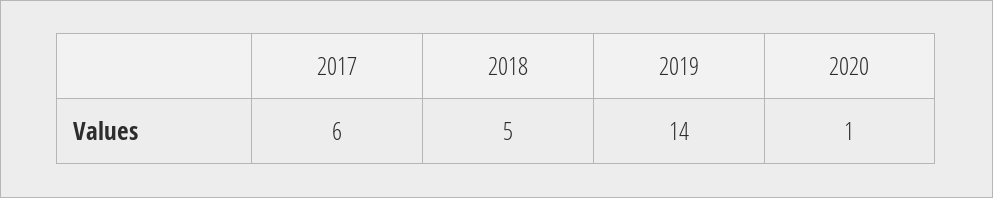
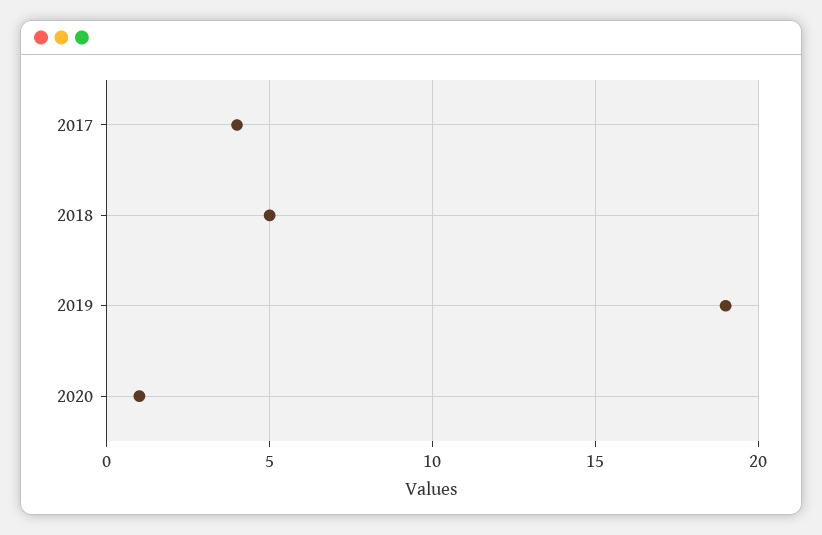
  {
-   "2017": 6,
+   "2017": 4,
    "2018": 5,
-   "2019": 14,
+   "2019": 19,
    "2020": 1
  }

